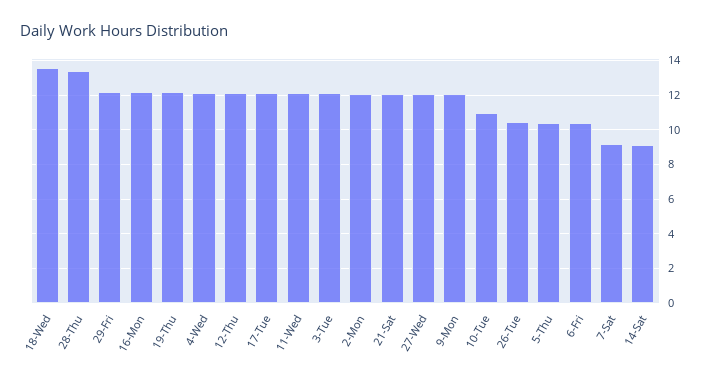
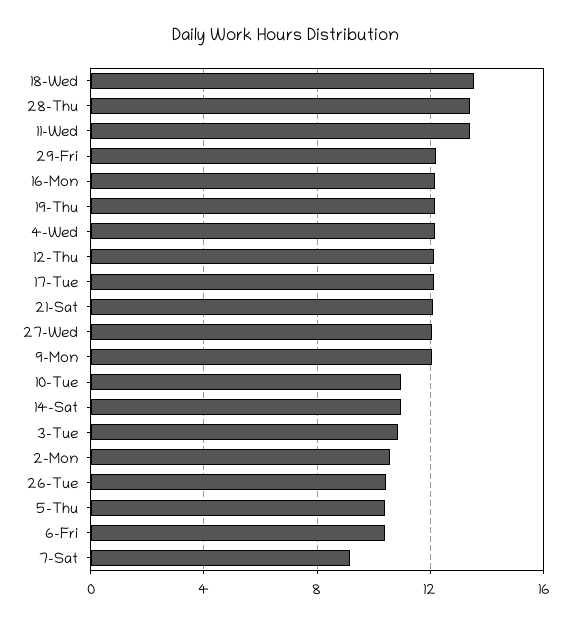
  {
    "18-Wed": 13.5,
    "28-Thu": 13.5,
    "29-Fri": 12,
    "16-Mon": 12,
    "19-Thu": 12,
    "4-Wed": 12,
    "12-Thu": 12,
    "17-Tue": 12,
-   "11-Wed": 12,
+   "11-Wed": 13.5,
-   "3-Tue": 12,
+   "3-Tue": 11,
-   "2-Mon": 12,
+   "2-Mon": 10.5,
    "21-Sat": 12,
    "27-Wed": 12,
    "9-Mon": 12,
    "10-Tue": 11,
    "26-Tue": 10.5,
    "5-Thu": 10.5,
    "6-Fri": 10.5,
    "7-Sat": 9,
-   "14-Sat": 9
+   "14-Sat": 11
  }

